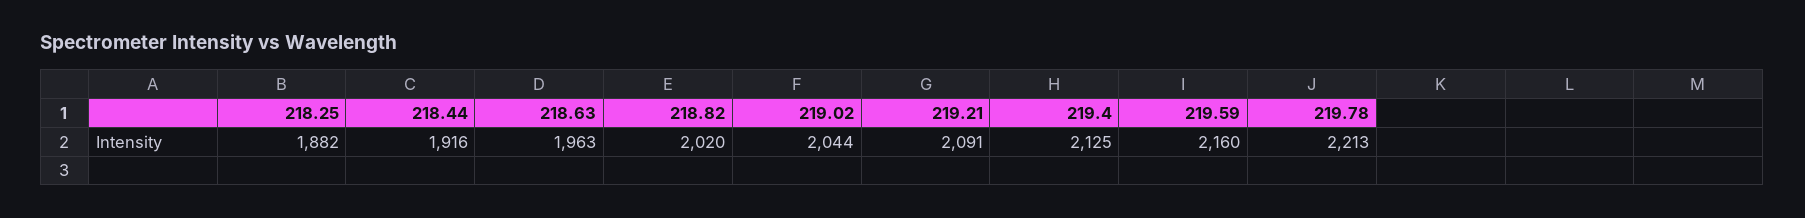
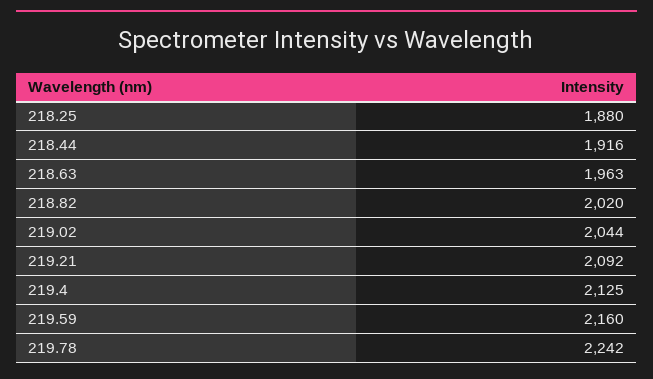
  {
-   "218.25": 1882,
+   "218.25": 1880,
    "218.44": 1916,
    "218.63": 1963,
    "218.82": 2020,
    "219.02": 2044,
-   "219.21": 2091,
+   "219.21": 2092,
    "219.4": 2125,
    "219.59": 2160,
-   "219.78": 2213
+   "219.78": 2242
  }

